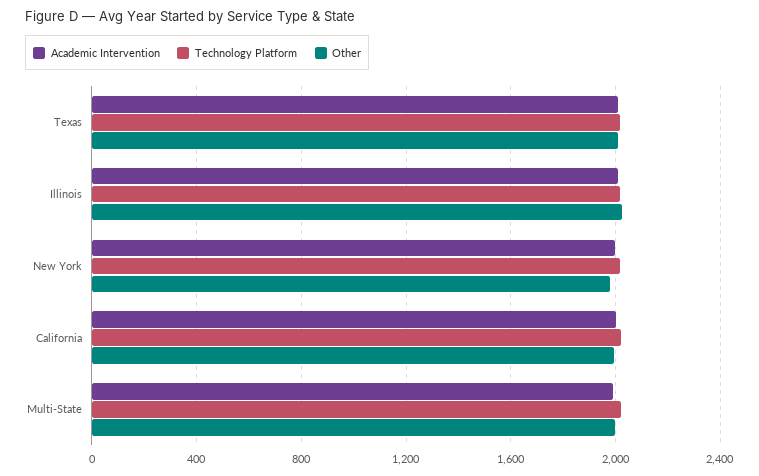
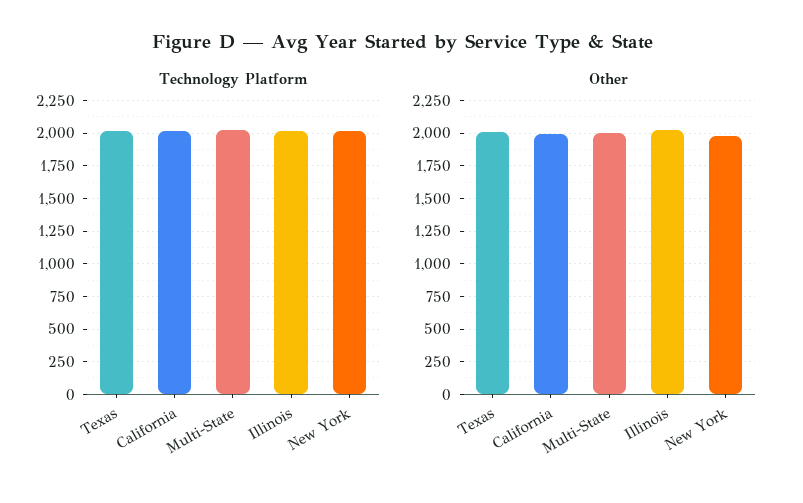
  {
-   "Academic Intervention": {
-     "Texas": 2000,
-     "Illinois": 2000,
-     "New York": 2000,
-     "California": 2000,
-     "Multi-State": 2000
-   },
    "Technology Platform": {
      "Texas": 2000,
      "Illinois": 2000,
      "New York": 2000,
      "California": 2000,
      "Multi-State": 2000
    },
    "Other": {
      "Texas": 2000,
      "Illinois": 2000,
      "New York": 2000,
      "California": 2000,
      "Multi-State": 2000
    }
  }

